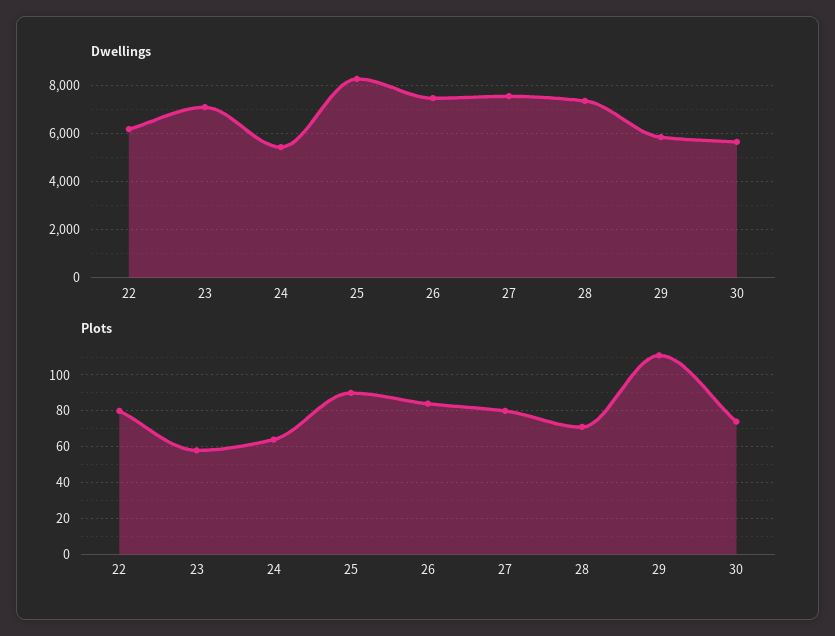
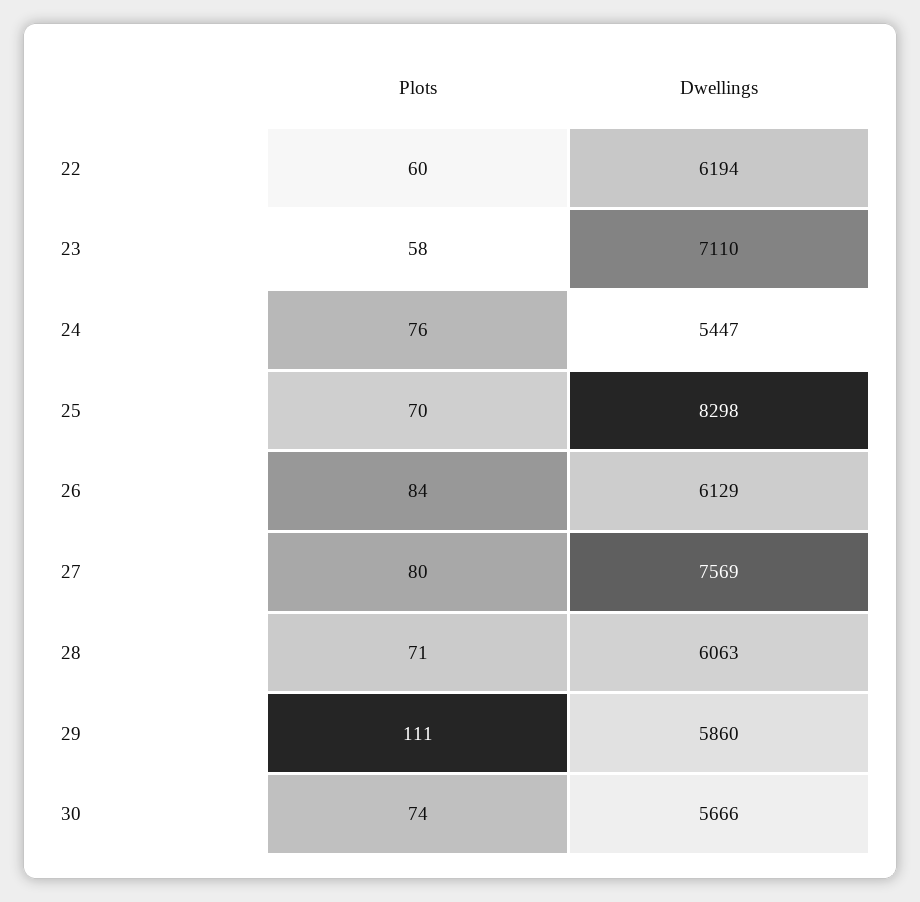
  {
    "Dwellings": {
      "22": 6194,
      "23": 7110,
      "24": 5447,
      "25": 8298,
-     "26": 7500,
+     "26": 6129,
      "27": 7569,
-     "28": 7500,
+     "28": 6063,
      "29": 5860,
      "30": 5666
    },
    "Plots": {
-     "22": 80,
+     "22": 60,
      "23": 58,
-     "24": 65,
+     "24": 76,
-     "25": 90,
+     "25": 70,
      "26": 84,
      "27": 80,
      "28": 71,
      "29": 111,
      "30": 74
    }
  }

